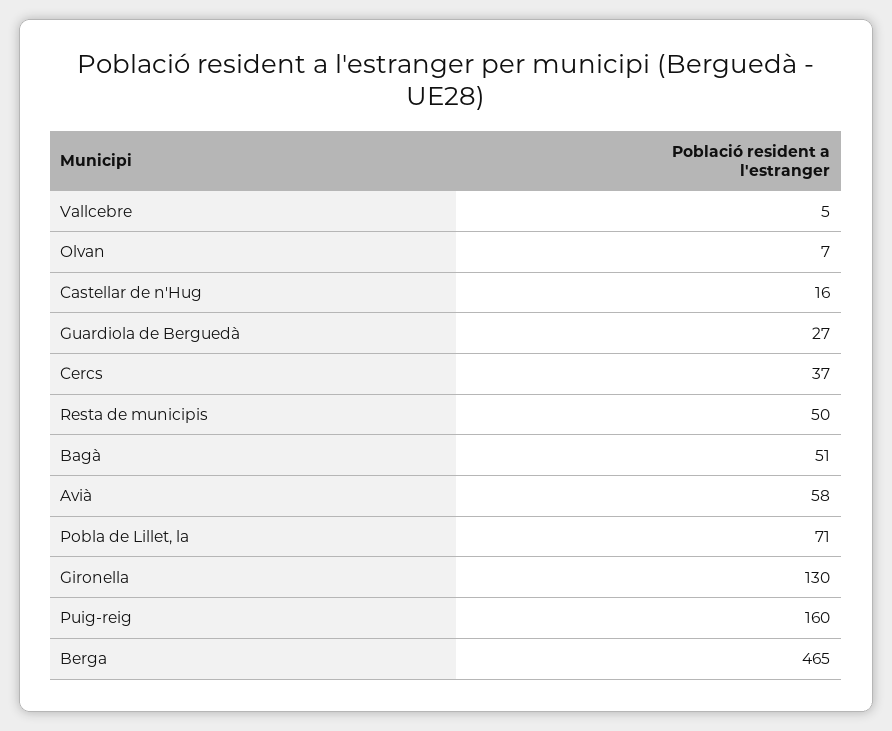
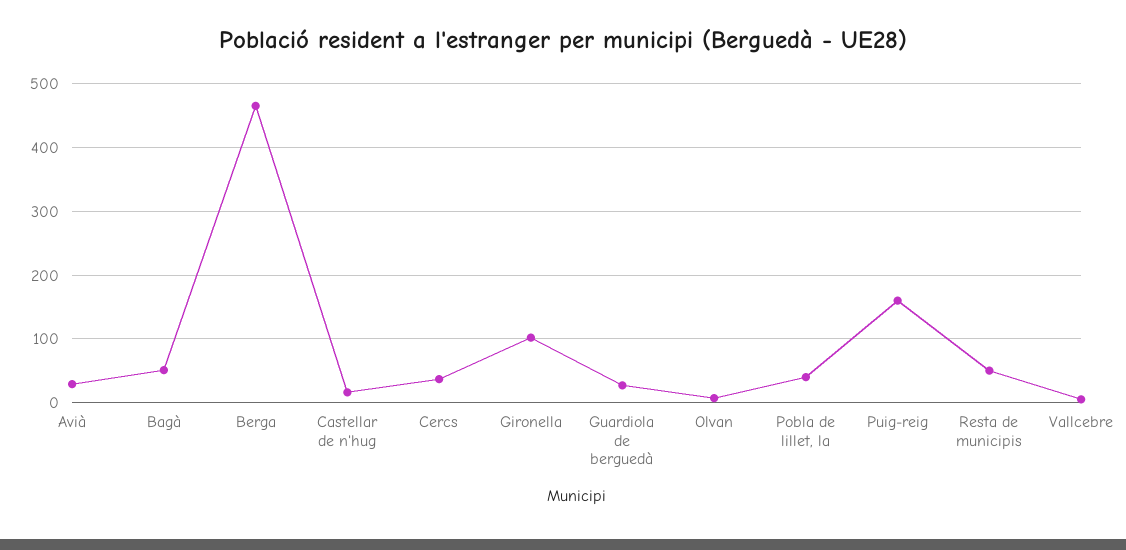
  {
    "Vallcebre": 5,
    "Olvan": 7,
    "Castellar de n'Hug": 16,
    "Guardiola de Berguedà": 27,
    "Cercs": 37,
    "Resta de municipis": 50,
    "Bagà": 51,
-   "Avià": 58,
+   "Avià": 30,
-   "Pobla de Lillet, la": 71,
+   "Pobla de Lillet, la": 40,
-   "Gironella": 130,
+   "Gironella": 100,
    "Puig-reig": 160,
    "Berga": 465
  }

